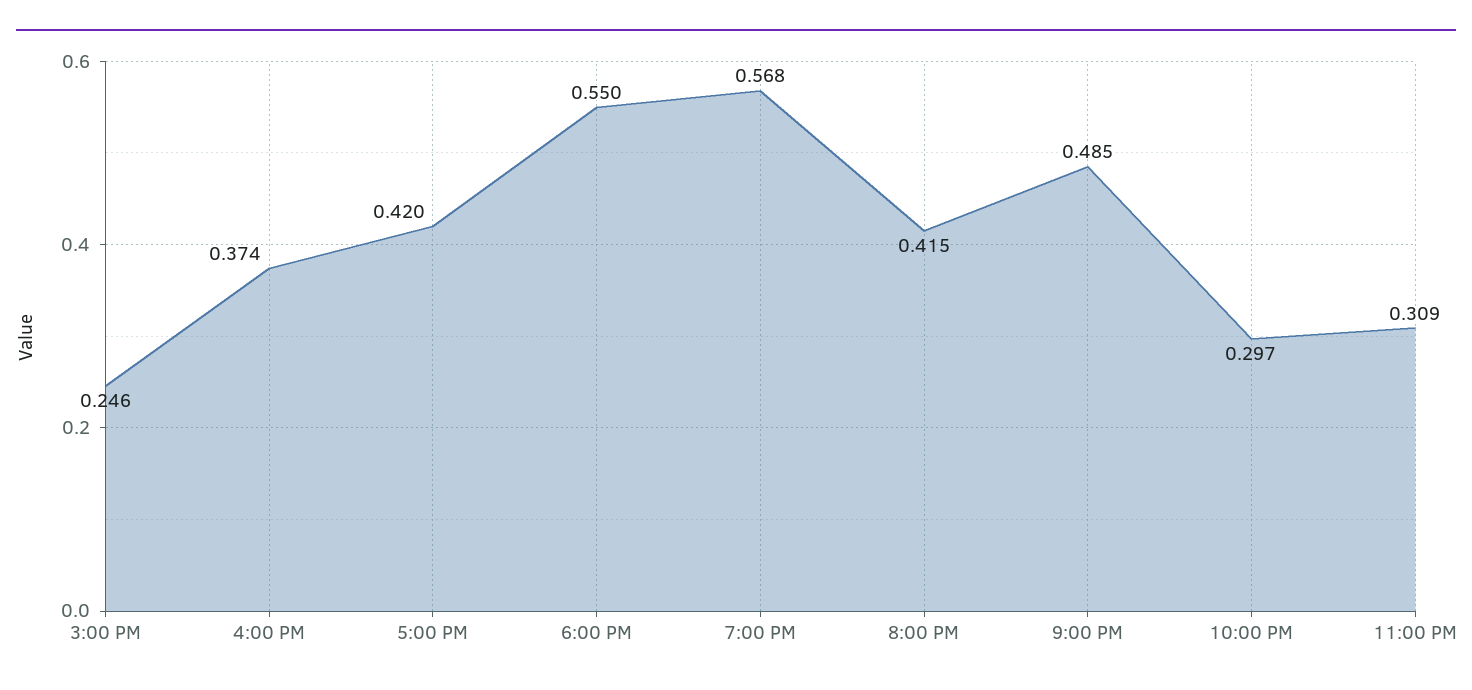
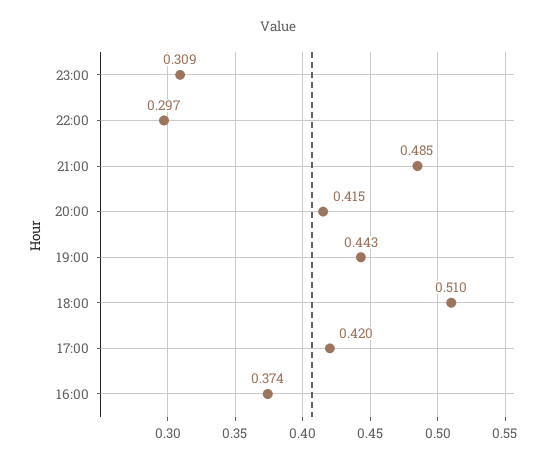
  {
-   "3:00 PM": 0.246,
    "4:00 PM": 0.374,
    "5:00 PM": 0.42,
-   "6:00 PM": 0.55,
+   "6:00 PM": 0.51,
-   "7:00 PM": 0.568,
+   "7:00 PM": 0.443,
    "8:00 PM": 0.415,
    "9:00 PM": 0.485,
    "10:00 PM": 0.297,
    "11:00 PM": 0.309
  }

